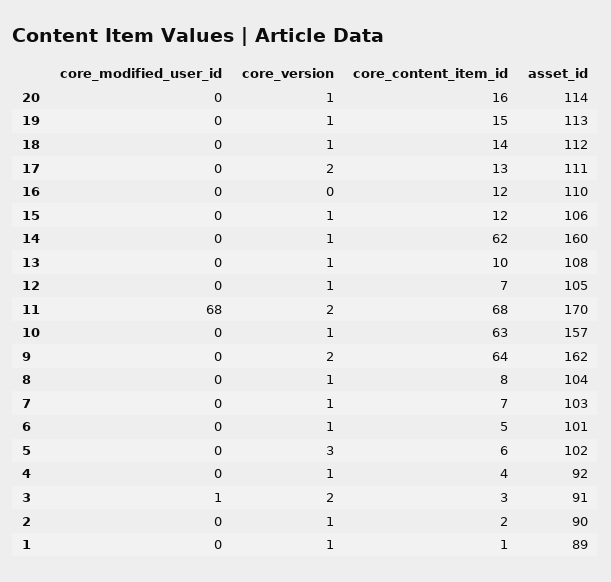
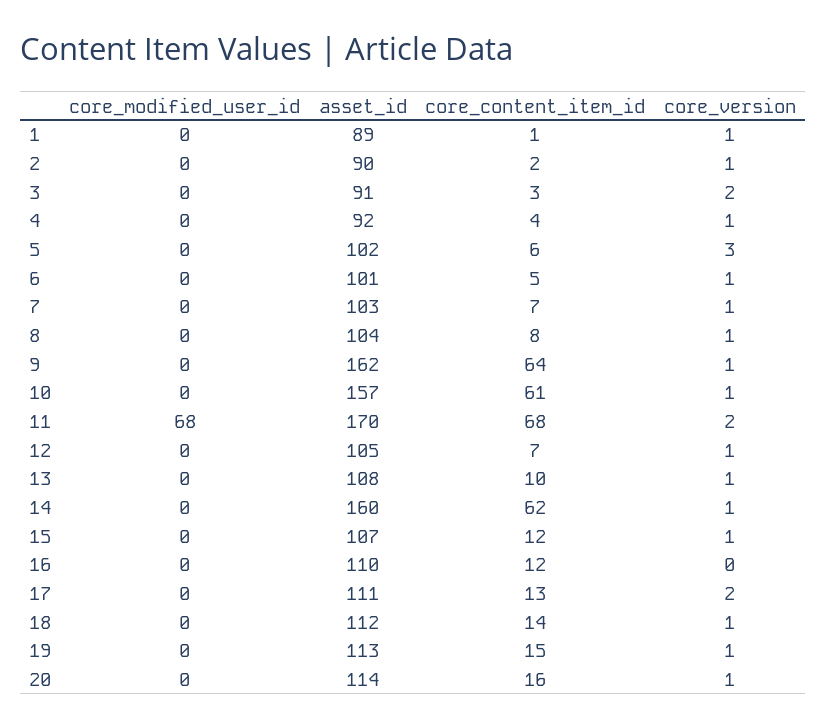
  {
    "core_modified_user_id": {
      "20": 0,
      "19": 0,
      "18": 0,
      "17": 0,
      "16": 0,
      "15": 0,
      "14": 0,
      "13": 0,
      "12": 0,
      "11": 68,
      "10": 0,
      "9": 0,
      "8": 0,
      "7": 0,
      "6": 0,
      "5": 0,
      "4": 0,
-     "3": 1,
+     "3": 0,
      "2": 0,
      "1": 0
    },
    "core_version": {
      "20": 1,
      "19": 1,
      "18": 1,
      "17": 2,
      "16": 0,
      "15": 1,
      "14": 1,
      "13": 1,
      "12": 1,
      "11": 2,
      "10": 1,
-     "9": 2,
+     "9": 1,
      "8": 1,
      "7": 1,
      "6": 1,
      "5": 3,
      "4": 1,
      "3": 2,
      "2": 1,
      "1": 1
    },
    "core_content_item_id": {
      "20": 16,
      "19": 15,
      "18": 14,
      "17": 13,
      "16": 12,
      "15": 12,
      "14": 62,
      "13": 10,
      "12": 7,
      "11": 68,
-     "10": 63,
+     "10": 61,
      "9": 64,
      "8": 8,
      "7": 7,
      "6": 5,
      "5": 6,
      "4": 4,
      "3": 3,
      "2": 2,
      "1": 1
    },
    "asset_id": {
      "20": 114,
      "19": 113,
      "18": 112,
      "17": 111,
      "16": 110,
-     "15": 106,
+     "15": 107,
      "14": 160,
      "13": 108,
      "12": 105,
      "11": 170,
      "10": 157,
      "9": 162,
      "8": 104,
      "7": 103,
      "6": 101,
      "5": 102,
      "4": 92,
      "3": 91,
      "2": 90,
      "1": 89
    }
  }

